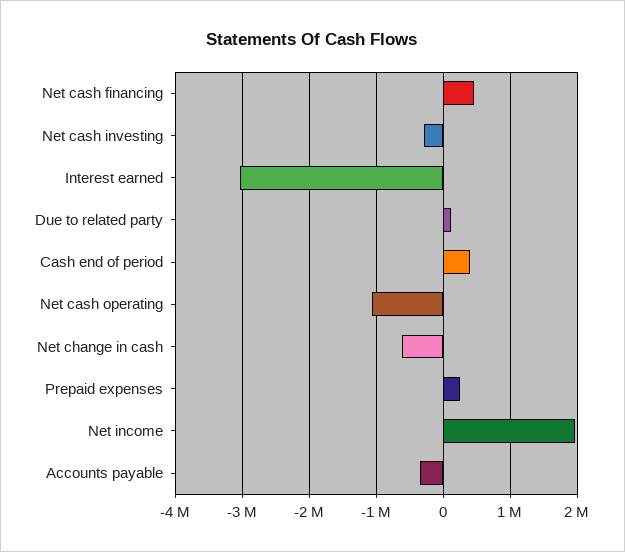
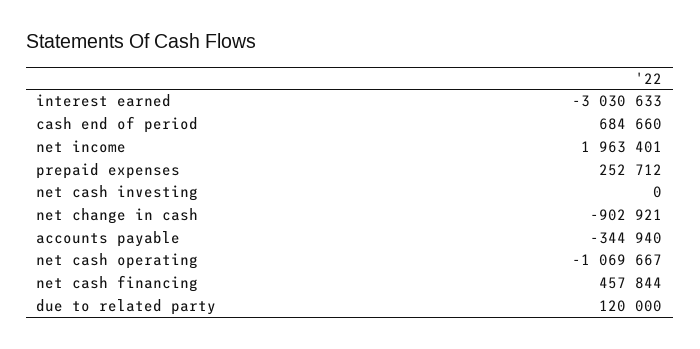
  {
    "Net cash financing": 457844,
-   "Net cash investing": -300000,
+   "Net cash investing": 0,
    "Interest earned": -3030633,
    "Due to related party": 120000,
-   "Cash end of period": 400000,
+   "Cash end of period": 684660,
    "Net cash operating": -1069667,
-   "Net change in cash": -600000,
+   "Net change in cash": -902921,
    "Prepaid expenses": 252712,
    "Net income": 1963401,
    "Accounts payable": -344940
  }

